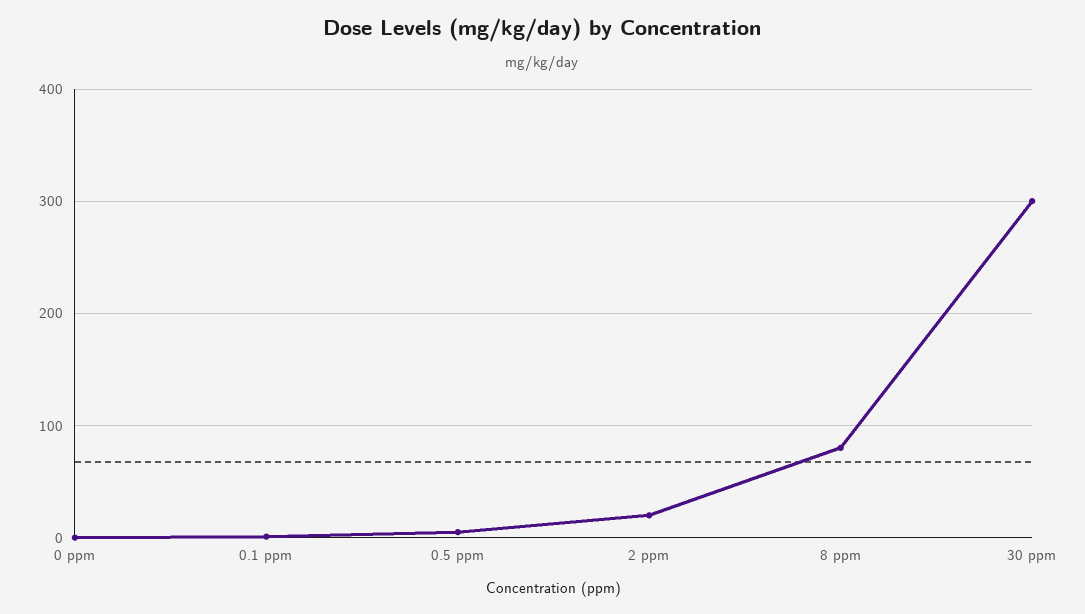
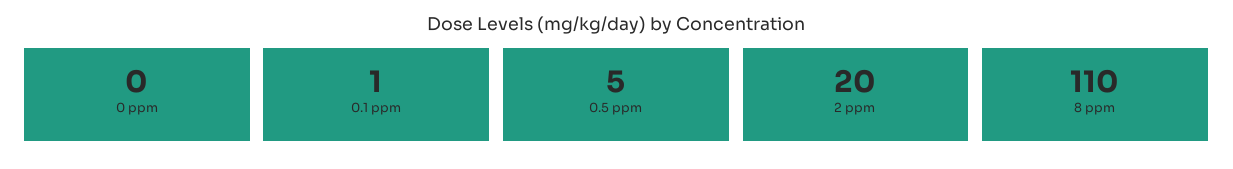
  {
    "0 ppm": 0,
    "0.1 ppm": 1,
    "0.5 ppm": 5,
    "2 ppm": 20,
-   "8 ppm": 80,
+   "8 ppm": 110
-   "30 ppm": 300
  }

